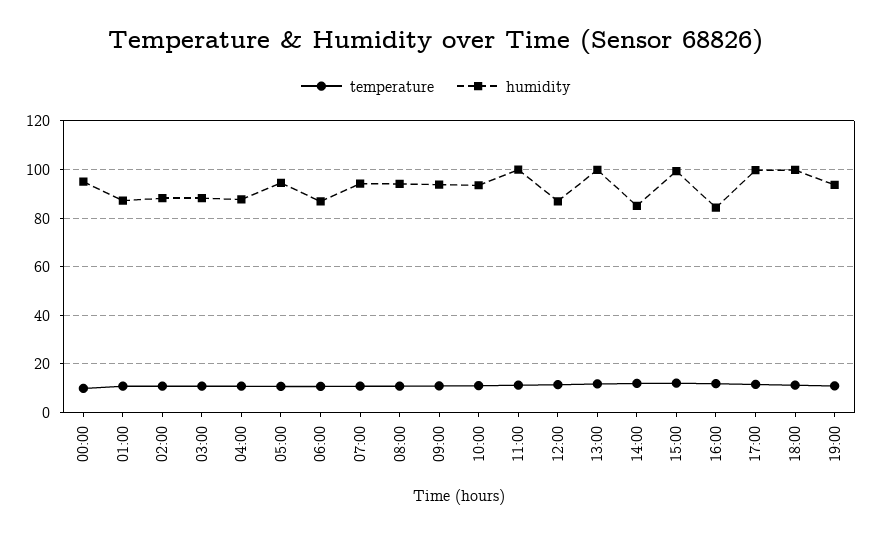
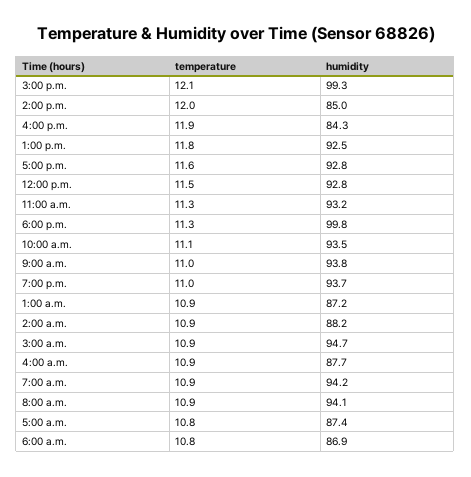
  {
    "temperature": {
-     "00:00": 10,
      "01:00": 10.9,
      "02:00": 10.9,
      "03:00": 10.9,
      "04:00": 10.9,
      "05:00": 10.8,
      "06:00": 10.8,
      "07:00": 10.9,
      "08:00": 10.9,
      "09:00": 11,
      "10:00": 11.1,
      "11:00": 11.3,
      "12:00": 11.5,
      "13:00": 11.8,
      "14:00": 12,
      "15:00": 12.1,
      "16:00": 11.9,
      "17:00": 11.6,
      "18:00": 11.3,
      "19:00": 11
    },
    "humidity": {
-     "00:00": 95,
      "01:00": 87.2,
      "02:00": 88.2,
-     "03:00": 87.5,
+     "03:00": 94.7,
      "04:00": 87.7,
-     "05:00": 95,
+     "05:00": 87.4,
      "06:00": 86.9,
      "07:00": 94.2,
      "08:00": 94.1,
      "09:00": 93.8,
      "10:00": 93.5,
-     "11:00": 100,
+     "11:00": 93.2,
-     "12:00": 87.5,
+     "12:00": 92.8,
-     "13:00": 100,
+     "13:00": 92.5,
      "14:00": 85,
      "15:00": 99.3,
      "16:00": 84.3,
-     "17:00": 100,
+     "17:00": 92.8,
      "18:00": 99.8,
      "19:00": 93.7
    }
  }

